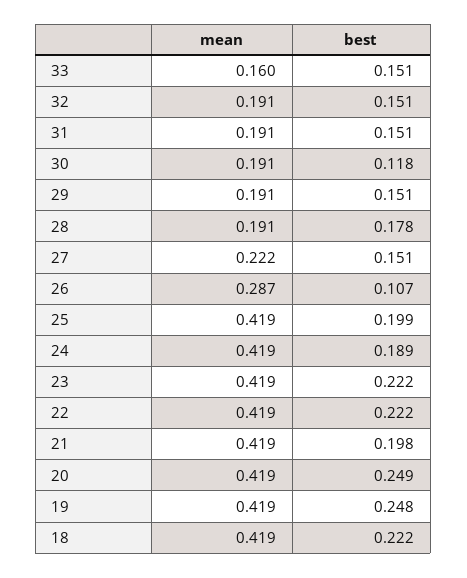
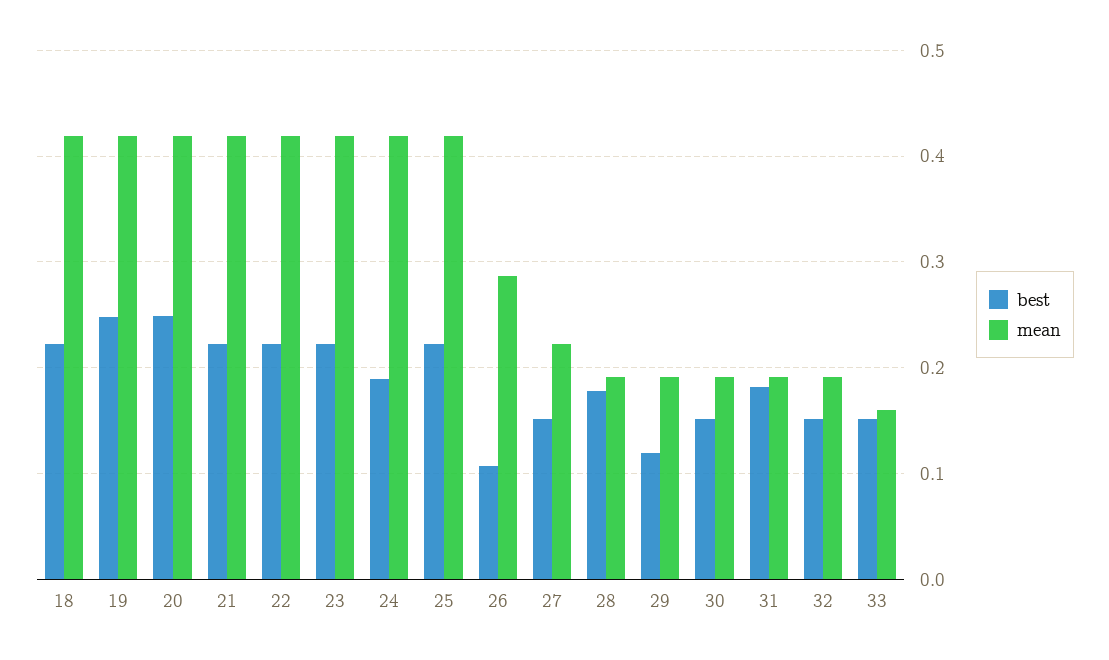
  {
    "mean": {
      "33": 0.16,
      "32": 0.191,
      "31": 0.191,
      "30": 0.191,
      "29": 0.191,
      "28": 0.191,
      "27": 0.222,
      "26": 0.287,
      "25": 0.419,
      "24": 0.419,
      "23": 0.419,
      "22": 0.419,
      "21": 0.419,
      "20": 0.419,
      "19": 0.419,
      "18": 0.419
    },
    "best": {
      "33": 0.151,
      "32": 0.151,
-     "31": 0.151,
+     "31": 0.18,
-     "30": 0.118,
+     "30": 0.15,
-     "29": 0.151,
+     "29": 0.12,
      "28": 0.178,
      "27": 0.151,
      "26": 0.107,
-     "25": 0.199,
+     "25": 0.22,
      "24": 0.189,
      "23": 0.222,
      "22": 0.222,
-     "21": 0.198,
+     "21": 0.22,
      "20": 0.249,
      "19": 0.248,
      "18": 0.222
    }
  }

